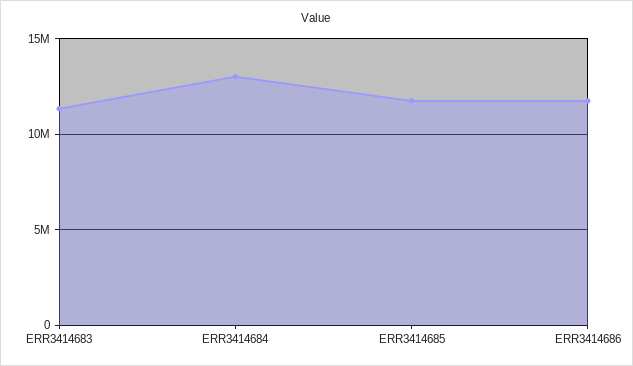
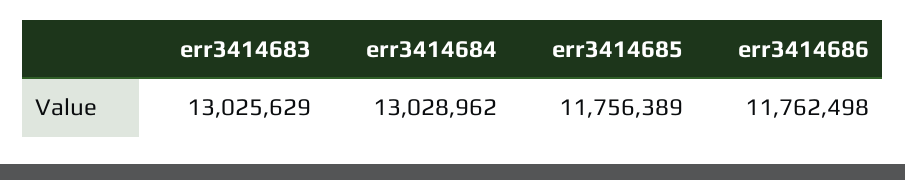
  {
-   "ERR3414683": 11500000,
+   "ERR3414683": 13025629,
    "ERR3414684": 13028962,
    "ERR3414685": 11756389,
    "ERR3414686": 11762498
  }

